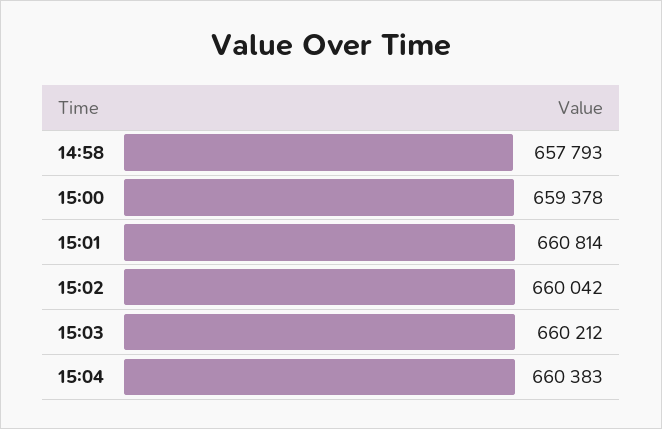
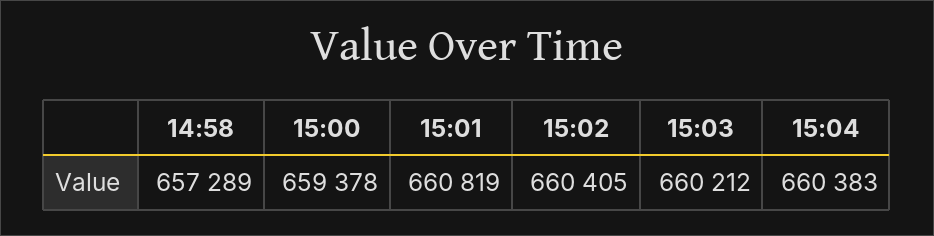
  {
-   "14:58": 657793,
+   "14:58": 657289,
    "15:00": 659378,
-   "15:01": 660814,
+   "15:01": 660819,
-   "15:02": 660042,
+   "15:02": 660405,
    "15:03": 660212,
    "15:04": 660383
  }

